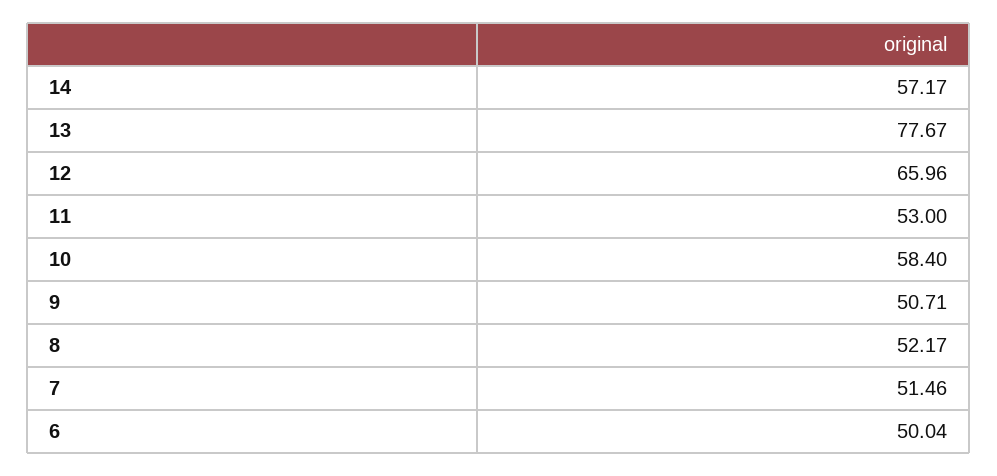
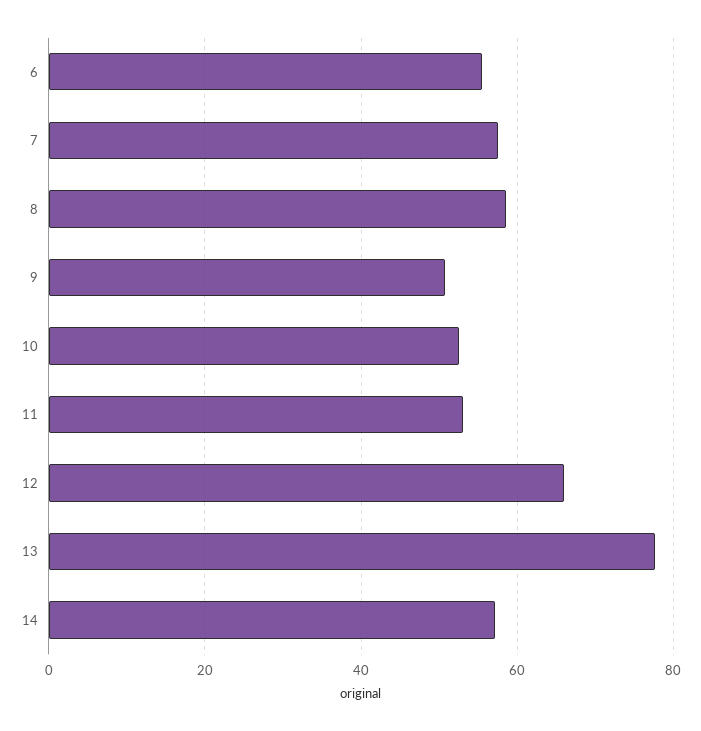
  {
    "14": 57.17,
    "13": 77.67,
    "12": 65.96,
    "11": 53,
-   "10": 58.4,
+   "10": 52,
    "9": 50.71,
-   "8": 52.17,
+   "8": 58,
-   "7": 51.46,
+   "7": 58,
-   "6": 50.04
+   "6": 56
  }

